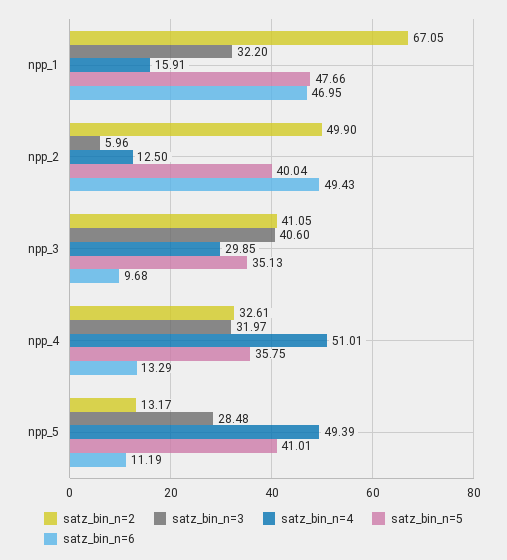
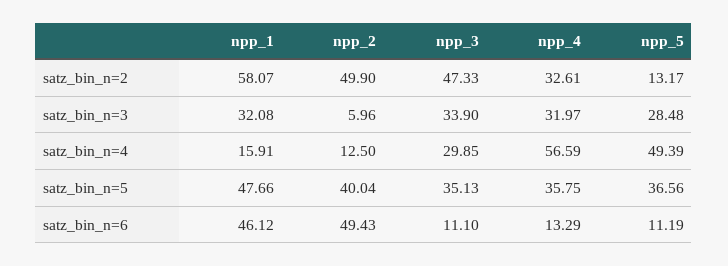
  {
    "satz_bin_n=2": {
-     "npp_1": 67.05,
+     "npp_1": 58.07,
      "npp_2": 49.9,
-     "npp_3": 41.05,
+     "npp_3": 47.33,
      "npp_4": 32.61,
      "npp_5": 13.17
    },
    "satz_bin_n=3": {
-     "npp_1": 32.2,
+     "npp_1": 32.08,
      "npp_2": 5.96,
-     "npp_3": 40.6,
+     "npp_3": 33.9,
      "npp_4": 31.97,
      "npp_5": 28.48
    },
    "satz_bin_n=4": {
      "npp_1": 15.91,
      "npp_2": 12.5,
      "npp_3": 29.85,
-     "npp_4": 51.01,
+     "npp_4": 56.59,
      "npp_5": 49.39
    },
    "satz_bin_n=5": {
      "npp_1": 47.66,
      "npp_2": 40.04,
      "npp_3": 35.13,
      "npp_4": 35.75,
-     "npp_5": 41.01
+     "npp_5": 36.56
    },
    "satz_bin_n=6": {
-     "npp_1": 46.95,
+     "npp_1": 46.12,
      "npp_2": 49.43,
-     "npp_3": 9.68,
+     "npp_3": 11.1,
      "npp_4": 13.29,
      "npp_5": 11.19
    }
  }

